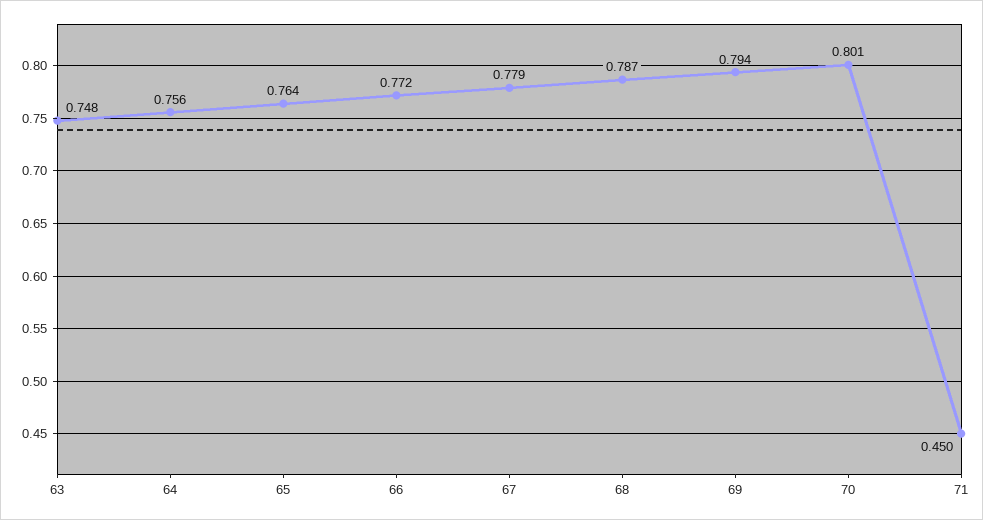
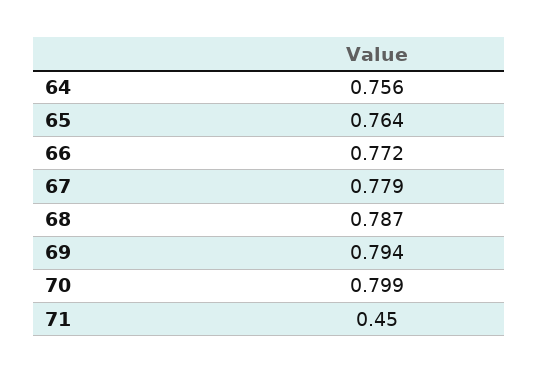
  {
-   "63": 0.748,
    "64": 0.756,
    "65": 0.764,
    "66": 0.772,
    "67": 0.779,
    "68": 0.787,
    "69": 0.794,
-   "70": 0.801,
+   "70": 0.799,
    "71": 0.45
  }

